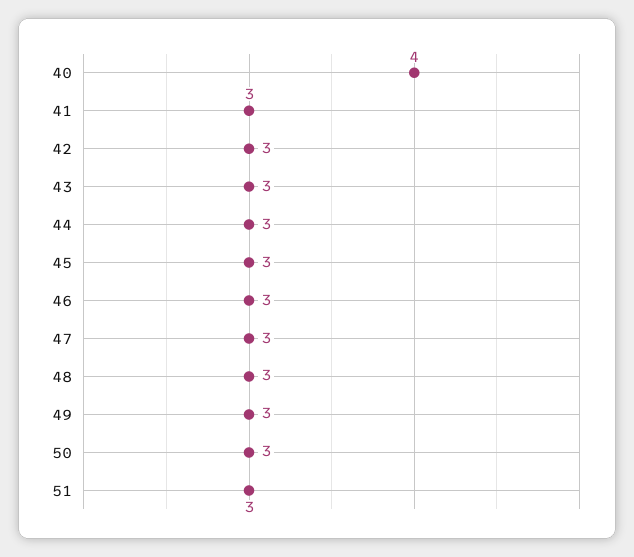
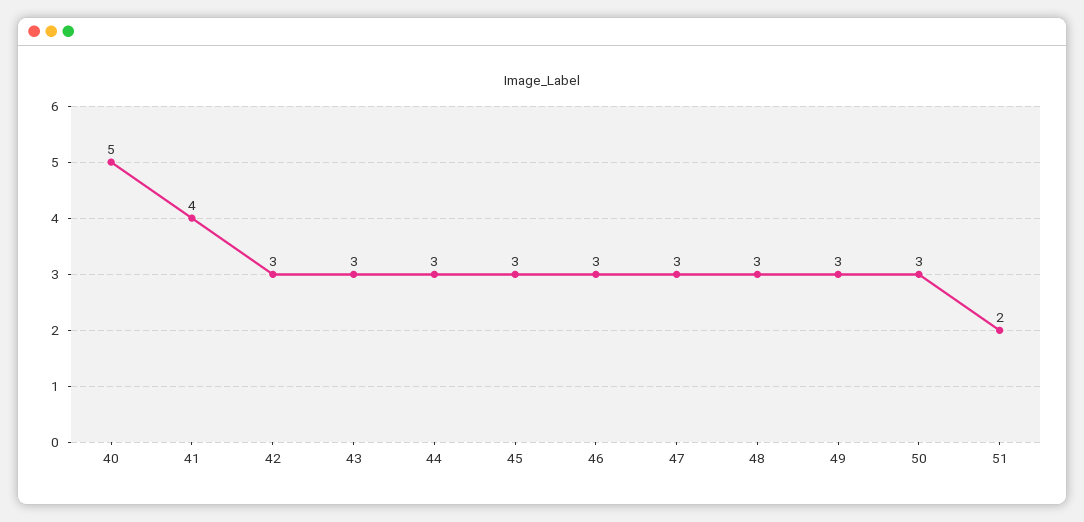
  {
-   "40": 4,
+   "40": 5,
-   "41": 3,
+   "41": 4,
    "42": 3,
    "43": 3,
    "44": 3,
    "45": 3,
    "46": 3,
    "47": 3,
    "48": 3,
    "49": 3,
    "50": 3,
-   "51": 3
+   "51": 2
  }

